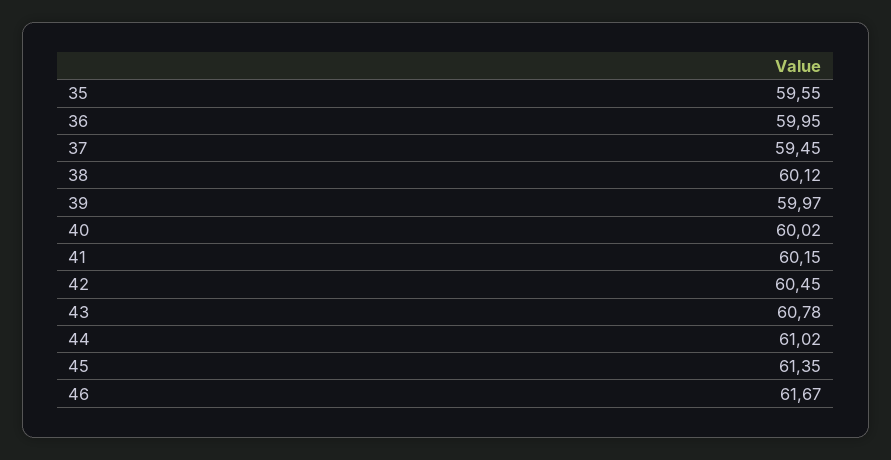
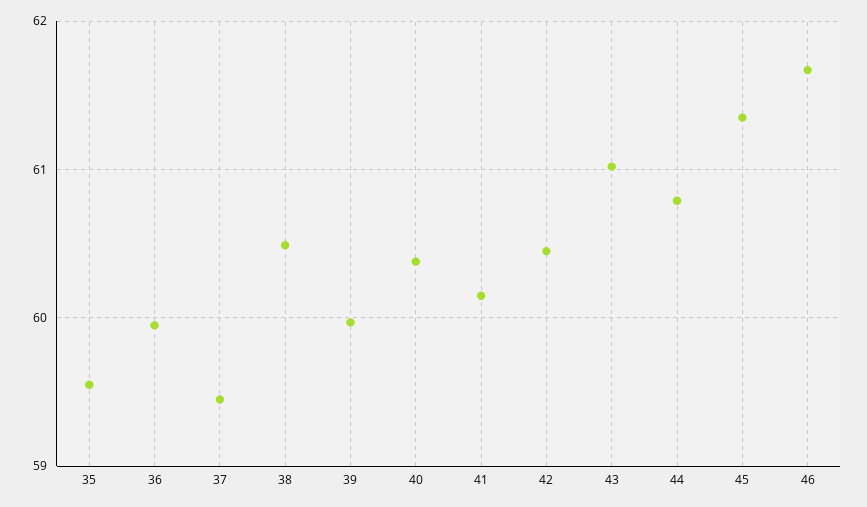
  {
    "35": 59.55,
    "36": 59.95,
    "37": 59.45,
-   "38": 60.12,
+   "38": 60.5,
    "39": 59.97,
-   "40": 60.02,
+   "40": 60.4,
    "41": 60.15,
    "42": 60.45,
-   "43": 60.78,
+   "43": 61,
-   "44": 61.02,
+   "44": 60.8,
    "45": 61.35,
    "46": 61.67
  }

